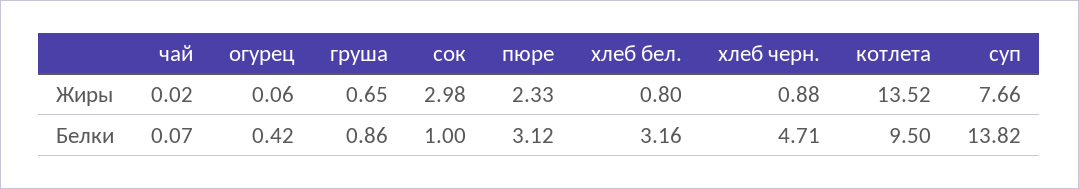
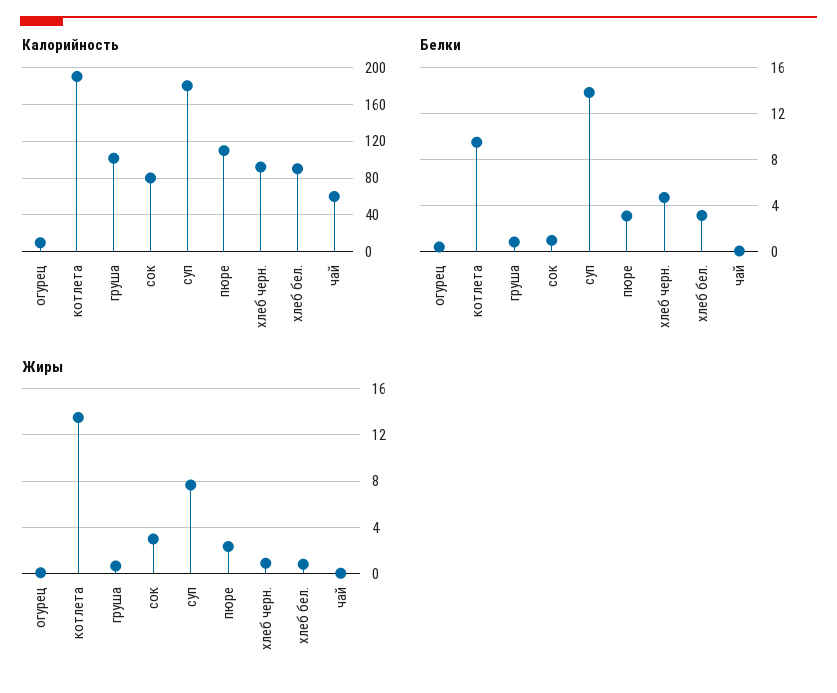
  {
    "Жиры": {
      "чай": 0.02,
      "огурец": 0.06,
      "груша": 0.65,
      "сок": 2.98,
      "пюре": 2.33,
      "хлеб бел.": 0.8,
      "хлеб черн.": 0.88,
      "котлета": 13.52,
      "суп": 7.66
    },
    "Белки": {
      "чай": 0.07,
      "огурец": 0.42,
      "груша": 0.86,
      "сок": 1,
      "пюре": 3.12,
      "хлеб бел.": 3.16,
      "хлеб черн.": 4.71,
      "котлета": 9.5,
      "суп": 13.82
-   }
+   },
+   "Калорийность": {
+     "огурец": 10,
+     "котлета": 190,
+     "груша": 100,
+     "сок": 80,
+     "суп": 180,
+     "пюре": 110,
+     "хлеб черн.": 90,
+     "хлеб бел.": 90,
+     "чай": 60
+   }
  }

